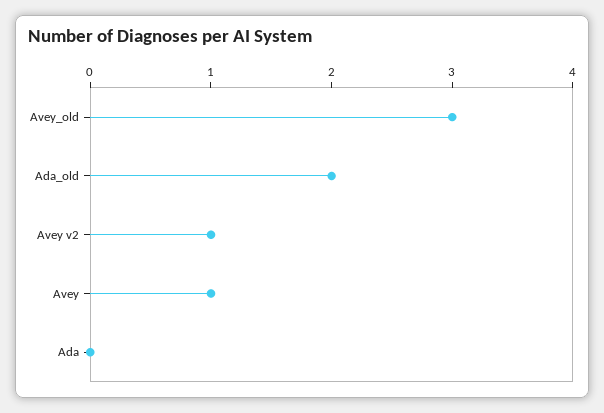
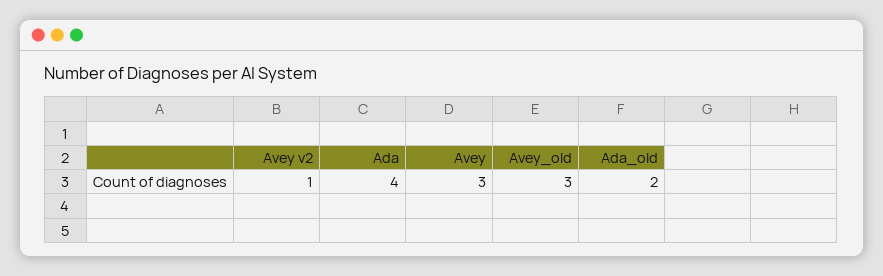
  {
    "Avey_old": 3,
    "Ada_old": 2,
    "Avey v2": 1,
-   "Avey": 1,
+   "Avey": 3,
-   "Ada": 0
+   "Ada": 4
  }

